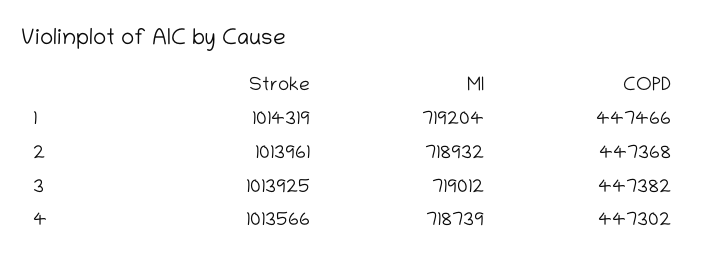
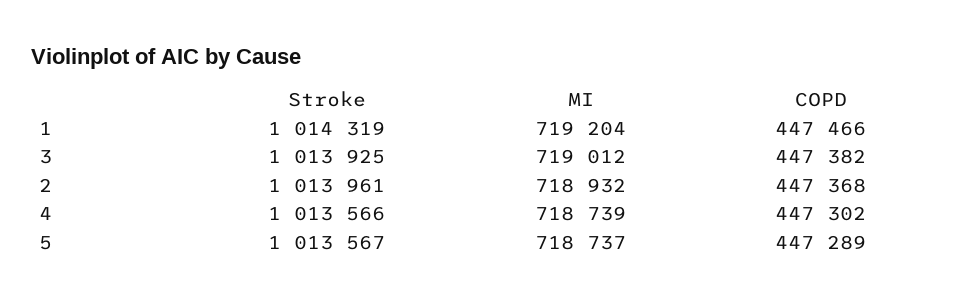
  {
    "Stroke": {
      "1": 1014319,
      "2": 1013961,
      "3": 1013925,
-     "4": 1013566
+     "4": 1013566,
+     "5": 1013567
    },
    "MI": {
      "1": 719204,
      "2": 718932,
      "3": 719012,
-     "4": 718739
+     "4": 718739,
+     "5": 718737
    },
    "COPD": {
      "1": 447466,
      "2": 447368,
      "3": 447382,
-     "4": 447302
+     "4": 447302,
+     "5": 447289
    }
  }

